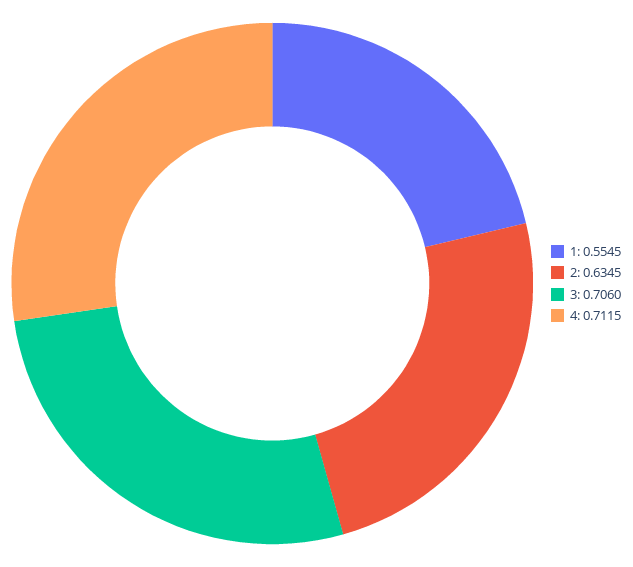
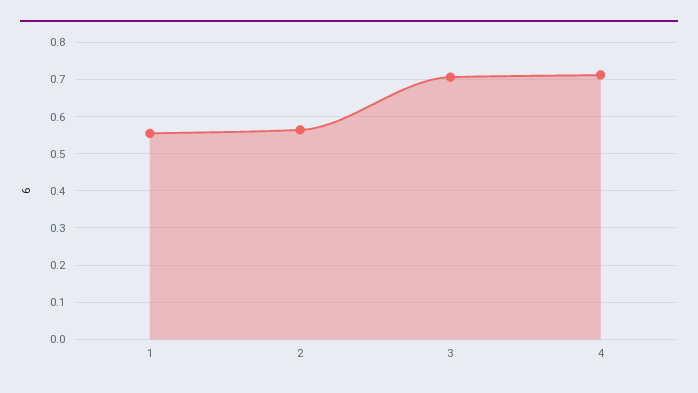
  {
    "1": 0.5545,
-   "2": 0.6345,
+   "2": 0.56,
    "3": 0.706,
    "4": 0.7115
  }

